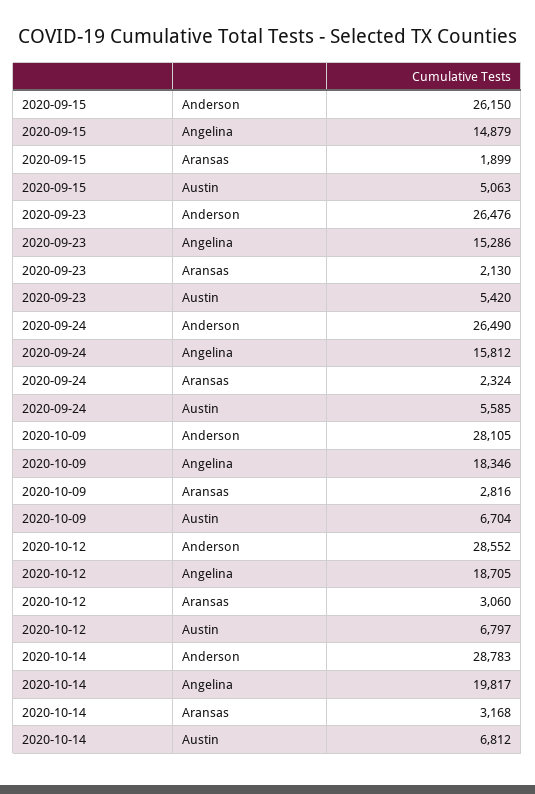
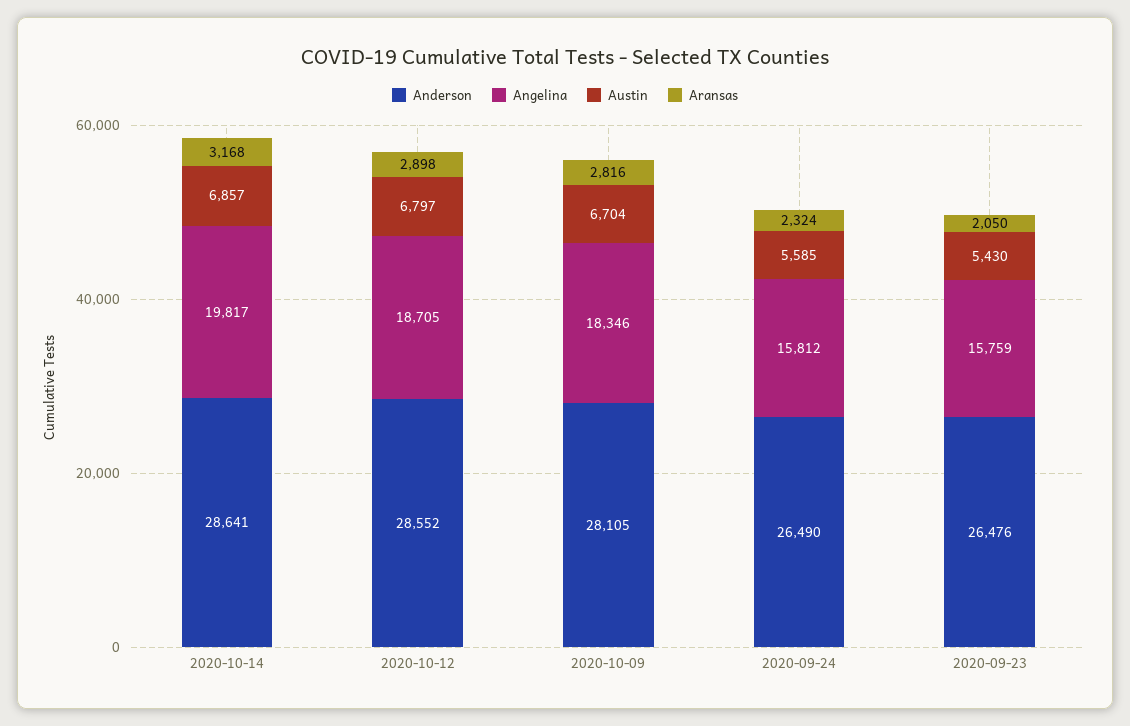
  {
    "Anderson": {
-     "2020-09-15": 26150,
      "2020-09-23": 26476,
      "2020-09-24": 26490,
      "2020-10-09": 28105,
      "2020-10-12": 28552,
-     "2020-10-14": 28783
+     "2020-10-14": 28641
    },
    "Angelina": {
-     "2020-09-15": 14879,
-     "2020-09-23": 15286,
+     "2020-09-23": 15759,
      "2020-09-24": 15812,
      "2020-10-09": 18346,
      "2020-10-12": 18705,
      "2020-10-14": 19817
    },
    "Aransas": {
-     "2020-09-15": 1899,
-     "2020-09-23": 2130,
+     "2020-09-23": 2050,
      "2020-09-24": 2324,
      "2020-10-09": 2816,
-     "2020-10-12": 3060,
+     "2020-10-12": 2898,
      "2020-10-14": 3168
    },
    "Austin": {
-     "2020-09-15": 5063,
-     "2020-09-23": 5420,
+     "2020-09-23": 5430,
      "2020-09-24": 5585,
      "2020-10-09": 6704,
      "2020-10-12": 6797,
-     "2020-10-14": 6812
+     "2020-10-14": 6857
    }
  }

